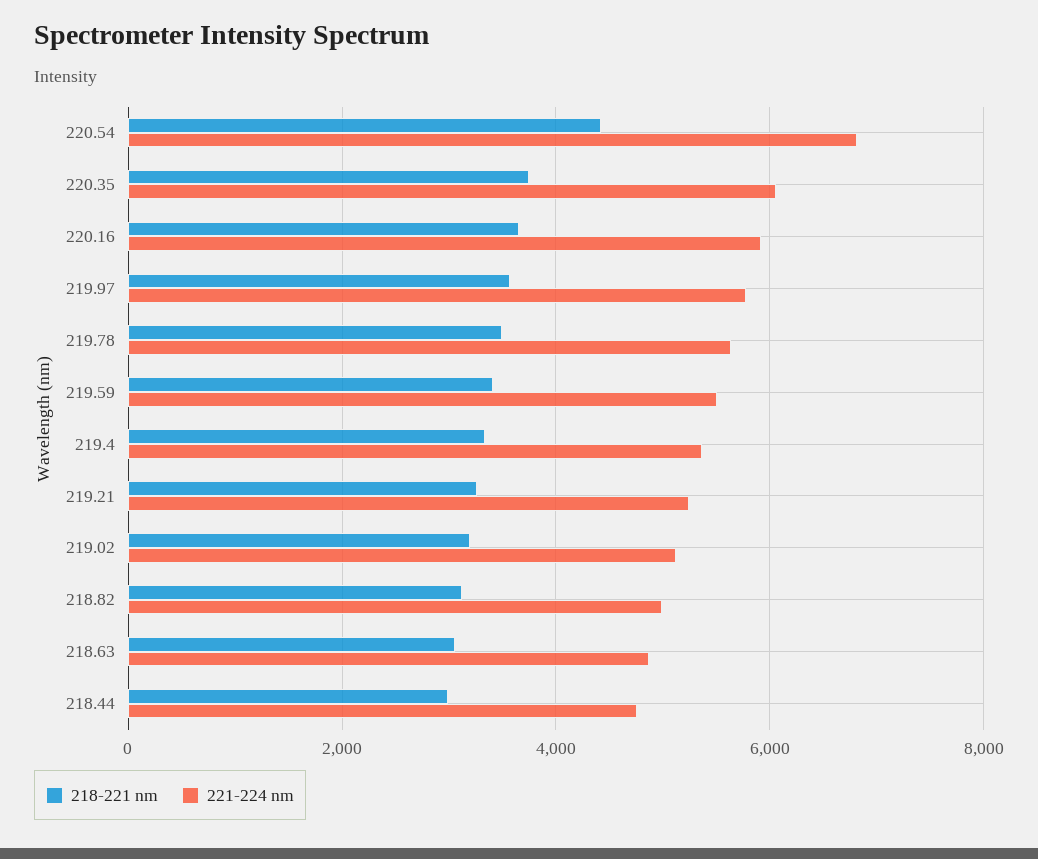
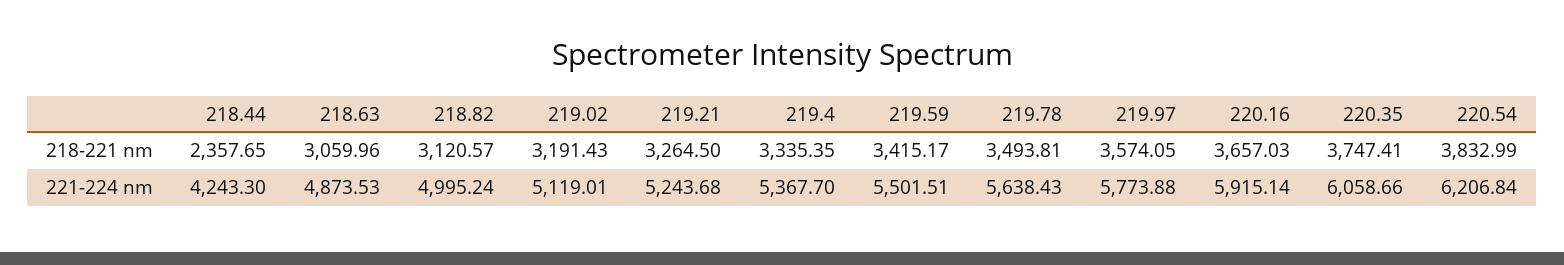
  {
    "218-221 nm": {
-     "220.54": 4400,
+     "220.54": 3832.99,
      "220.35": 3747.41,
      "220.16": 3657.03,
      "219.97": 3574.05,
      "219.78": 3493.81,
      "219.59": 3415.17,
      "219.4": 3335.35,
      "219.21": 3264.5,
      "219.02": 3191.43,
      "218.82": 3120.57,
      "218.63": 3059.96,
-     "218.44": 3000
+     "218.44": 2357.65
    },
    "221-224 nm": {
-     "220.54": 6800,
+     "220.54": 6206.84,
      "220.35": 6058.66,
      "220.16": 5915.14,
      "219.97": 5773.88,
      "219.78": 5638.43,
      "219.59": 5501.51,
      "219.4": 5367.7,
      "219.21": 5243.68,
      "219.02": 5119.01,
      "218.82": 4995.24,
      "218.63": 4873.53,
-     "218.44": 4800
+     "218.44": 4243.3
    }
  }

